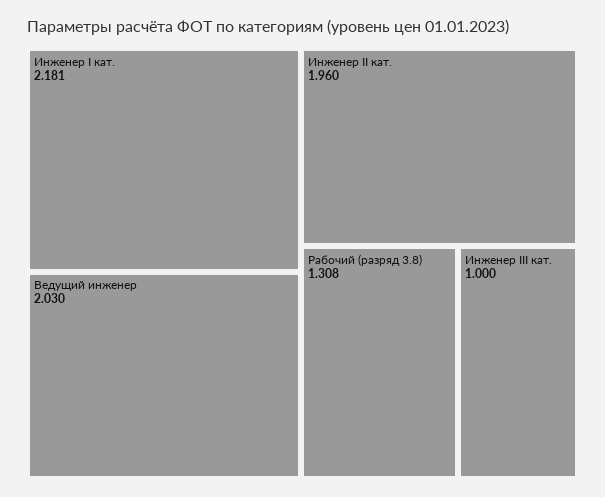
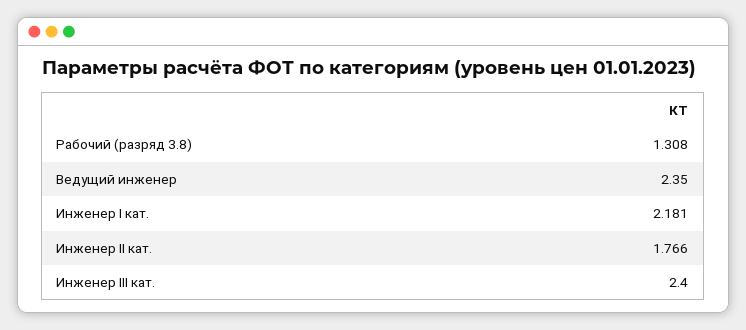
  {
    "Инженер I кат.": 2.181,
-   "Ведущий инженер": 2.03,
+   "Ведущий инженер": 2.35,
-   "Инженер II кат.": 1.96,
+   "Инженер II кат.": 1.766,
    "Рабочий (разряд 3.8)": 1.308,
-   "Инженер III кат.": 1
+   "Инженер III кат.": 2.4
  }

